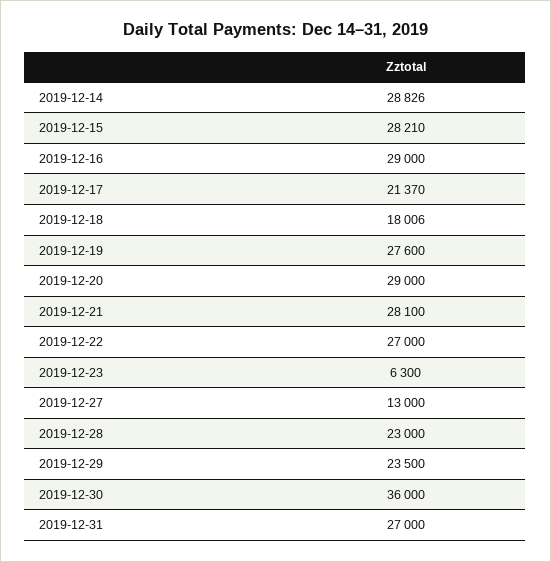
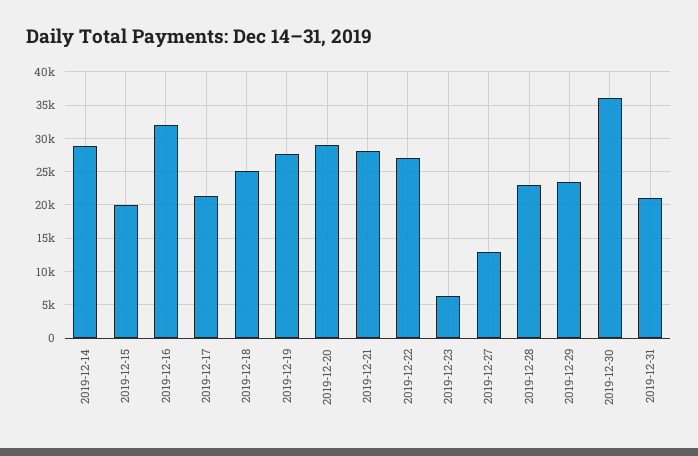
  {
    "2019-12-14": 28826,
-   "2019-12-15": 28210,
+   "2019-12-15": 20000,
-   "2019-12-16": 29000,
+   "2019-12-16": 32000,
    "2019-12-17": 21370,
-   "2019-12-18": 18006,
+   "2019-12-18": 25000,
    "2019-12-19": 27600,
    "2019-12-20": 29000,
    "2019-12-21": 28100,
    "2019-12-22": 27000,
    "2019-12-23": 6300,
    "2019-12-27": 13000,
    "2019-12-28": 23000,
    "2019-12-29": 23500,
    "2019-12-30": 36000,
-   "2019-12-31": 27000
+   "2019-12-31": 21000
  }

